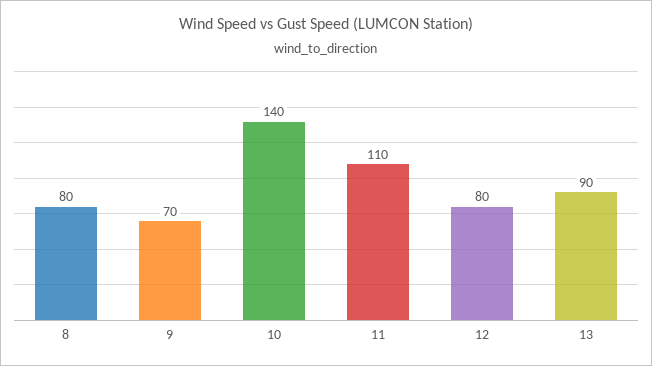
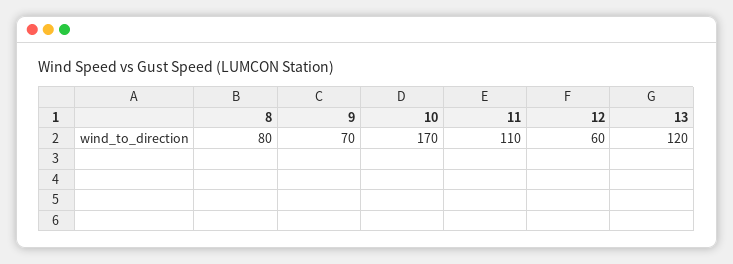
  {
    "8": 80,
    "9": 70,
-   "10": 140,
+   "10": 170,
    "11": 110,
-   "12": 80,
+   "12": 60,
-   "13": 90
+   "13": 120
  }

